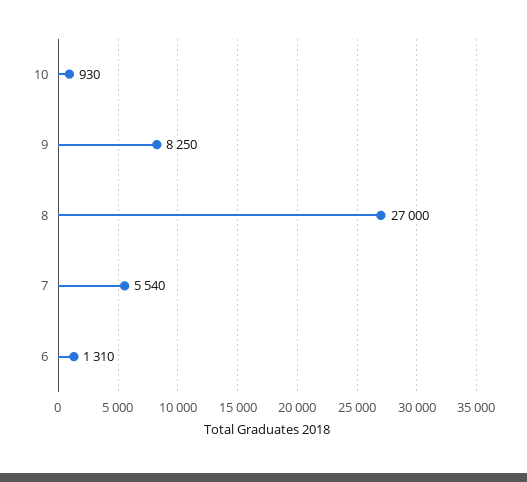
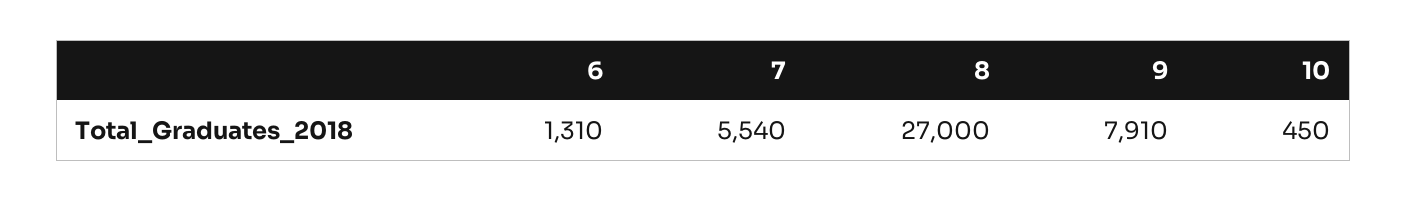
  {
-   "10": 930,
+   "10": 450,
-   "9": 8250,
+   "9": 7910,
    "8": 27000,
    "7": 5540,
    "6": 1310
  }

